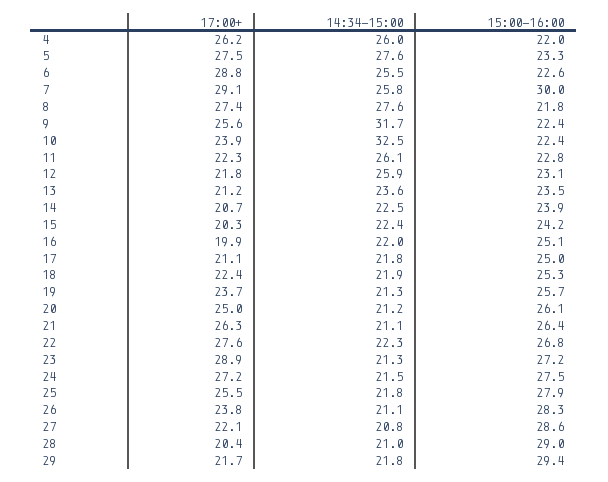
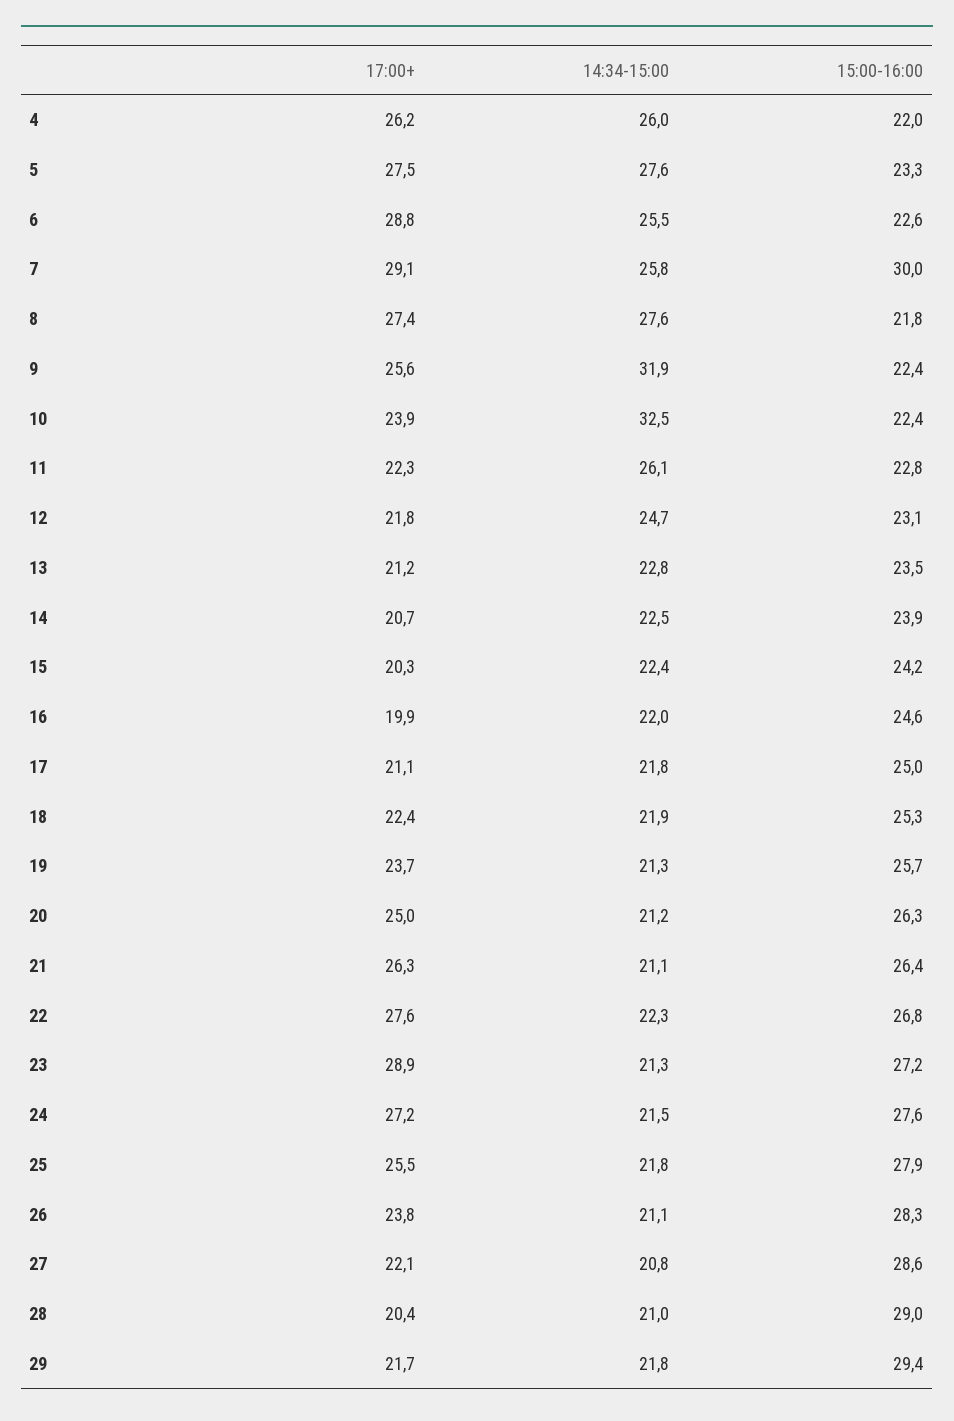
  {
    "17:00+": {
      "4": 26.2,
      "5": 27.5,
      "6": 28.8,
      "7": 29.1,
      "8": 27.4,
      "9": 25.6,
      "10": 23.9,
      "11": 22.3,
      "12": 21.8,
      "13": 21.2,
      "14": 20.7,
      "15": 20.3,
      "16": 19.9,
      "17": 21.1,
      "18": 22.4,
      "19": 23.7,
      "20": 25,
      "21": 26.3,
      "22": 27.6,
      "23": 28.9,
      "24": 27.2,
      "25": 25.5,
      "26": 23.8,
      "27": 22.1,
      "28": 20.4,
      "29": 21.7
    },
    "14:34-15:00": {
      "4": 26,
      "5": 27.6,
      "6": 25.5,
      "7": 25.8,
      "8": 27.6,
-     "9": 31.7,
+     "9": 31.9,
      "10": 32.5,
      "11": 26.1,
-     "12": 25.9,
+     "12": 24.7,
-     "13": 23.6,
+     "13": 22.8,
      "14": 22.5,
      "15": 22.4,
      "16": 22,
      "17": 21.8,
      "18": 21.9,
      "19": 21.3,
      "20": 21.2,
      "21": 21.1,
      "22": 22.3,
      "23": 21.3,
      "24": 21.5,
      "25": 21.8,
      "26": 21.1,
      "27": 20.8,
      "28": 21,
      "29": 21.8
    },
    "15:00-16:00": {
      "4": 22,
      "5": 23.3,
      "6": 22.6,
      "7": 30,
      "8": 21.8,
      "9": 22.4,
      "10": 22.4,
      "11": 22.8,
      "12": 23.1,
      "13": 23.5,
      "14": 23.9,
      "15": 24.2,
-     "16": 25.1,
+     "16": 24.6,
      "17": 25,
      "18": 25.3,
      "19": 25.7,
-     "20": 26.1,
+     "20": 26.3,
      "21": 26.4,
      "22": 26.8,
      "23": 27.2,
-     "24": 27.5,
+     "24": 27.6,
      "25": 27.9,
      "26": 28.3,
      "27": 28.6,
      "28": 29,
      "29": 29.4
    }
  }

